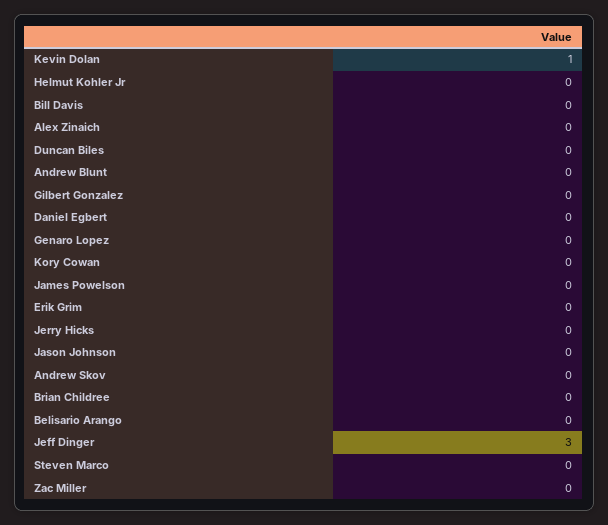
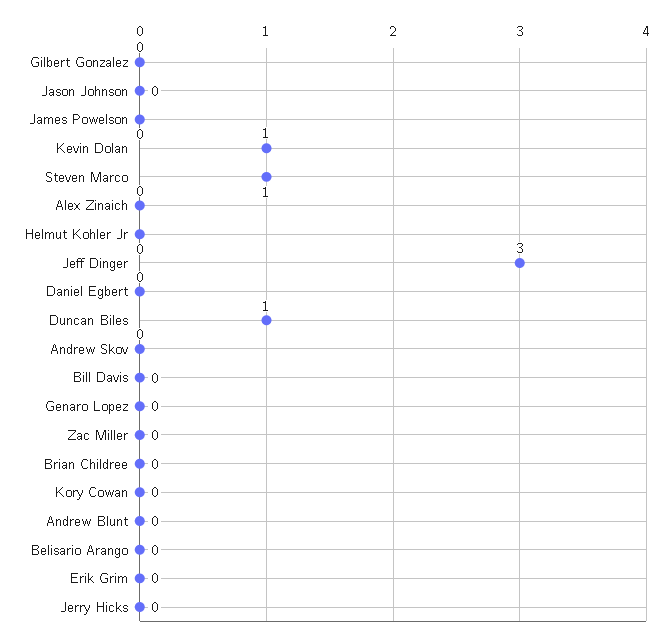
  {
    "Kevin Dolan": 1,
    "Helmut Kohler Jr": 0,
    "Bill Davis": 0,
    "Alex Zinaich": 0,
-   "Duncan Biles": 0,
+   "Duncan Biles": 1,
    "Andrew Blunt": 0,
    "Gilbert Gonzalez": 0,
    "Daniel Egbert": 0,
    "Genaro Lopez": 0,
    "Kory Cowan": 0,
    "James Powelson": 0,
    "Erik Grim": 0,
    "Jerry Hicks": 0,
    "Jason Johnson": 0,
    "Andrew Skov": 0,
    "Brian Childree": 0,
    "Belisario Arango": 0,
    "Jeff Dinger": 3,
-   "Steven Marco": 0,
+   "Steven Marco": 1,
    "Zac Miller": 0
  }

